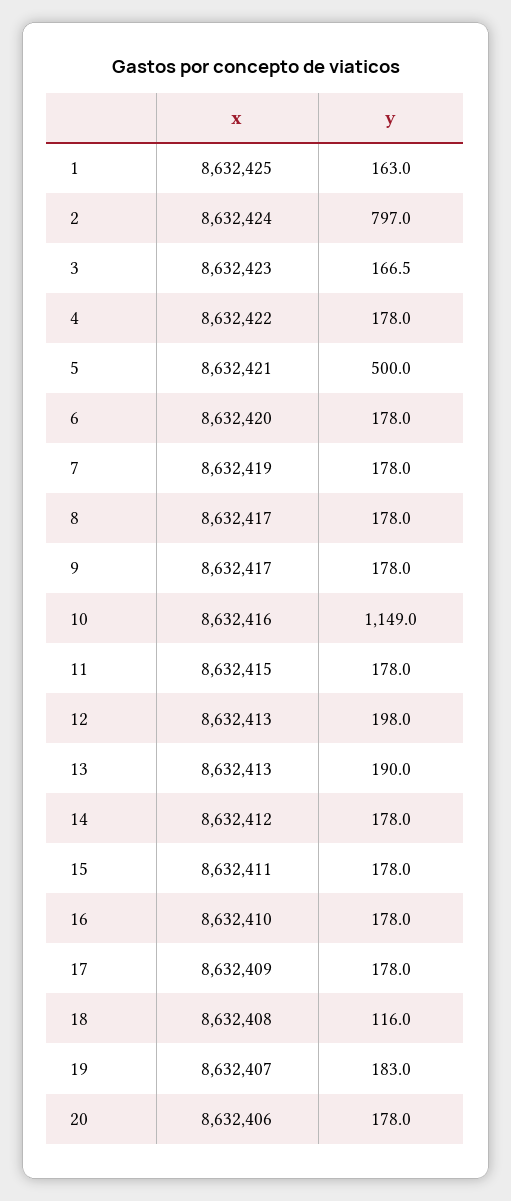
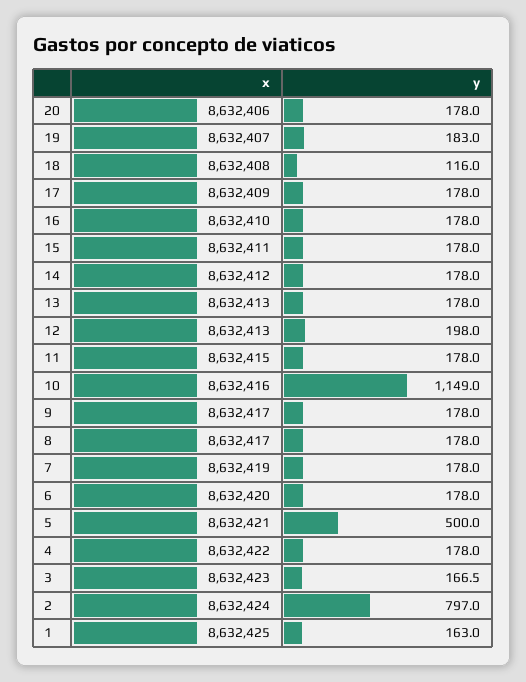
  {
    "x": {
      "1": 8632425,
      "2": 8632424,
      "3": 8632423,
      "4": 8632422,
      "5": 8632421,
      "6": 8632420,
      "7": 8632419,
      "8": 8632417,
      "9": 8632417,
      "10": 8632416,
      "11": 8632415,
      "12": 8632413,
      "13": 8632413,
      "14": 8632412,
      "15": 8632411,
      "16": 8632410,
      "17": 8632409,
      "18": 8632408,
      "19": 8632407,
      "20": 8632406
    },
    "y": {
      "1": 163,
      "2": 797,
      "3": 166.5,
      "4": 178,
      "5": 500,
      "6": 178,
      "7": 178,
      "8": 178,
      "9": 178,
      "10": 1149,
      "11": 178,
      "12": 198,
-     "13": 190,
+     "13": 178,
      "14": 178,
      "15": 178,
      "16": 178,
      "17": 178,
      "18": 116,
      "19": 183,
      "20": 178
    }
  }

